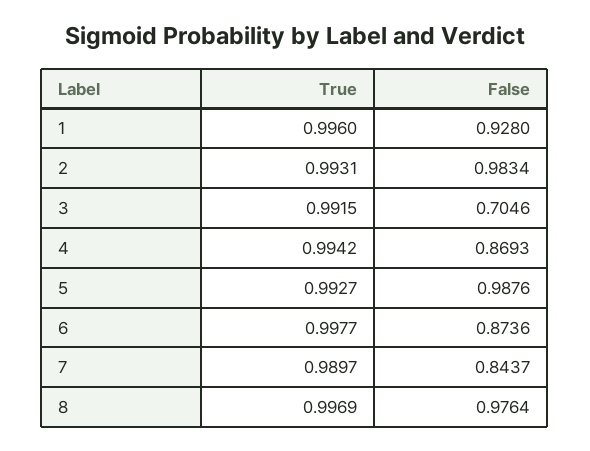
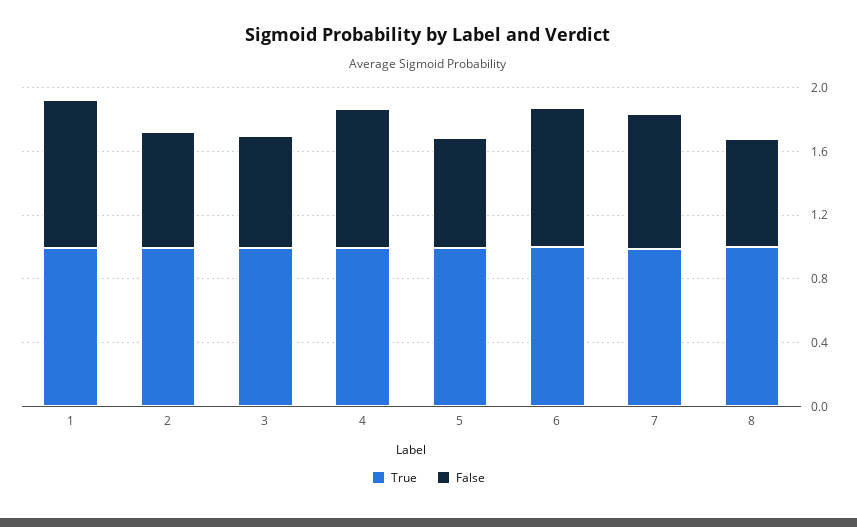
  {
    "True": {
      "1": 0.996,
      "2": 0.9931,
      "3": 0.9915,
      "4": 0.9942,
      "5": 0.9927,
      "6": 0.9977,
      "7": 0.9897,
      "8": 0.9969
    },
    "False": {
      "1": 0.928,
-     "2": 0.9834,
+     "2": 0.7,
      "3": 0.7046,
      "4": 0.8693,
-     "5": 0.9876,
+     "5": 0.7,
      "6": 0.8736,
      "7": 0.8437,
-     "8": 0.9764
+     "8": 0.7
    }
  }

